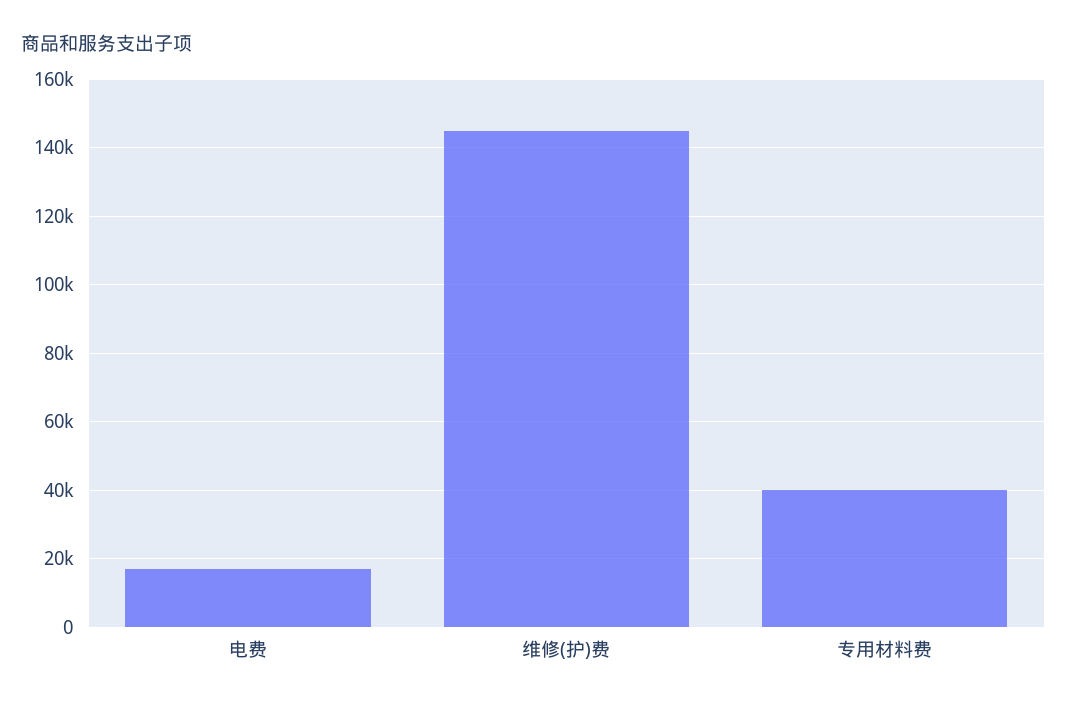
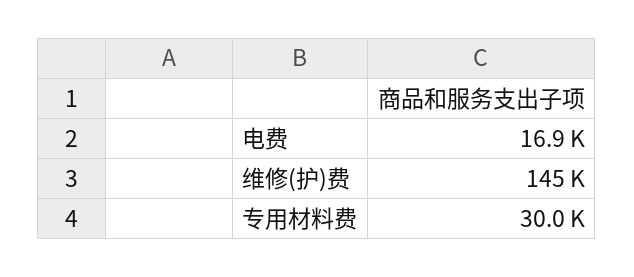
  {
    "电费": 16900,
    "维修(护)费": 145000,
-   "专用材料费": 40000
+   "专用材料费": 30000
  }

